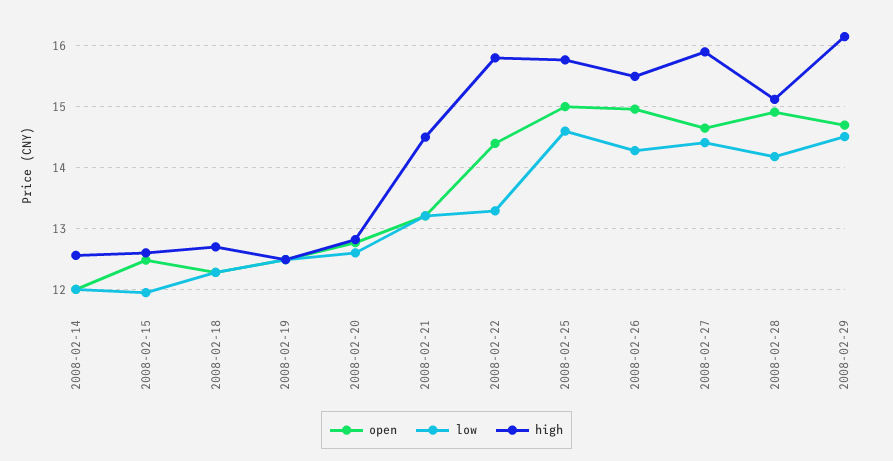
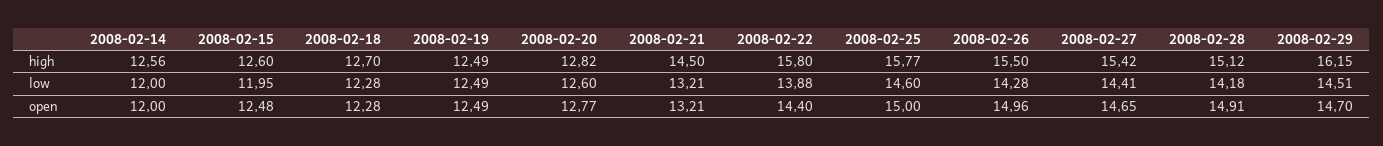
  {
    "open": {
      "2008-02-14": 12,
      "2008-02-15": 12.48,
      "2008-02-18": 12.28,
      "2008-02-19": 12.49,
      "2008-02-20": 12.77,
      "2008-02-21": 13.21,
      "2008-02-22": 14.4,
      "2008-02-25": 15,
      "2008-02-26": 14.96,
      "2008-02-27": 14.65,
      "2008-02-28": 14.91,
      "2008-02-29": 14.7
    },
    "low": {
      "2008-02-14": 12,
      "2008-02-15": 11.95,
      "2008-02-18": 12.28,
      "2008-02-19": 12.49,
      "2008-02-20": 12.6,
      "2008-02-21": 13.21,
-     "2008-02-22": 13.3,
+     "2008-02-22": 13.88,
      "2008-02-25": 14.6,
      "2008-02-26": 14.28,
      "2008-02-27": 14.41,
      "2008-02-28": 14.18,
      "2008-02-29": 14.51
    },
    "high": {
      "2008-02-14": 12.56,
      "2008-02-15": 12.6,
      "2008-02-18": 12.7,
      "2008-02-19": 12.49,
      "2008-02-20": 12.82,
      "2008-02-21": 14.5,
      "2008-02-22": 15.8,
      "2008-02-25": 15.77,
      "2008-02-26": 15.5,
-     "2008-02-27": 15.9,
+     "2008-02-27": 15.42,
      "2008-02-28": 15.12,
      "2008-02-29": 16.15
    }
  }

